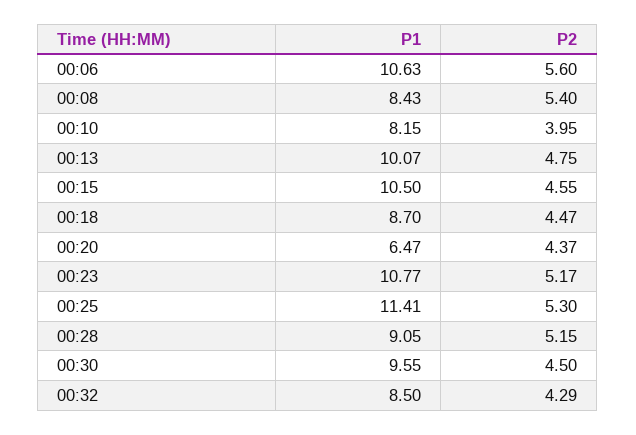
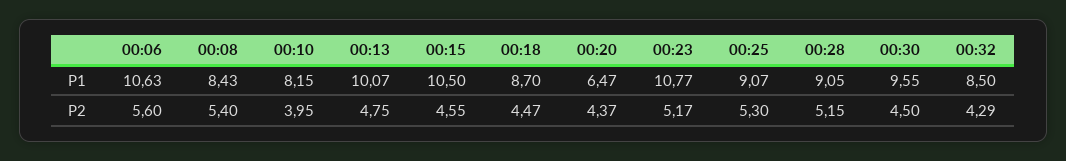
  {
    "P1": {
      "00:06": 10.63,
      "00:08": 8.43,
      "00:10": 8.15,
      "00:13": 10.07,
      "00:15": 10.5,
      "00:18": 8.7,
      "00:20": 6.47,
      "00:23": 10.77,
-     "00:25": 11.41,
+     "00:25": 9.07,
      "00:28": 9.05,
      "00:30": 9.55,
      "00:32": 8.5
    },
    "P2": {
      "00:06": 5.6,
      "00:08": 5.4,
      "00:10": 3.95,
      "00:13": 4.75,
      "00:15": 4.55,
      "00:18": 4.47,
      "00:20": 4.37,
      "00:23": 5.17,
      "00:25": 5.3,
      "00:28": 5.15,
      "00:30": 4.5,
      "00:32": 4.29
    }
  }

